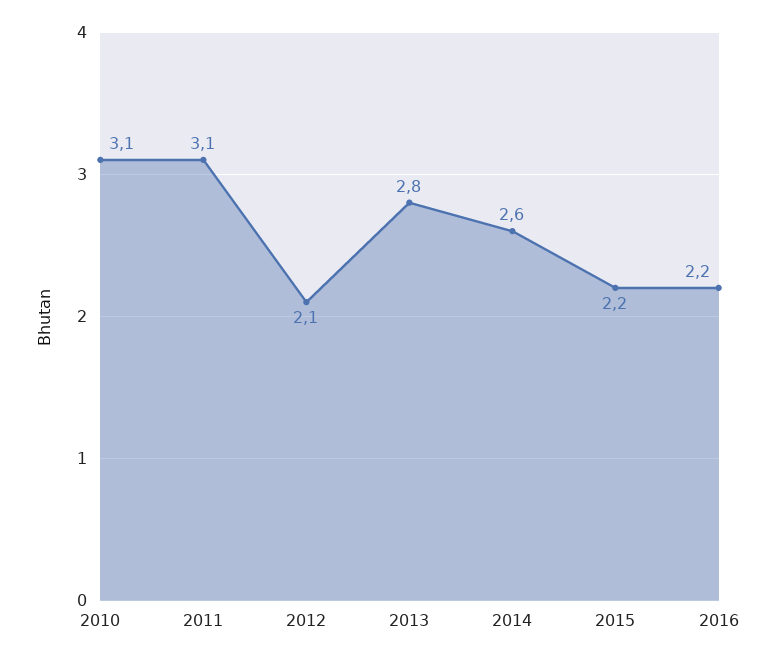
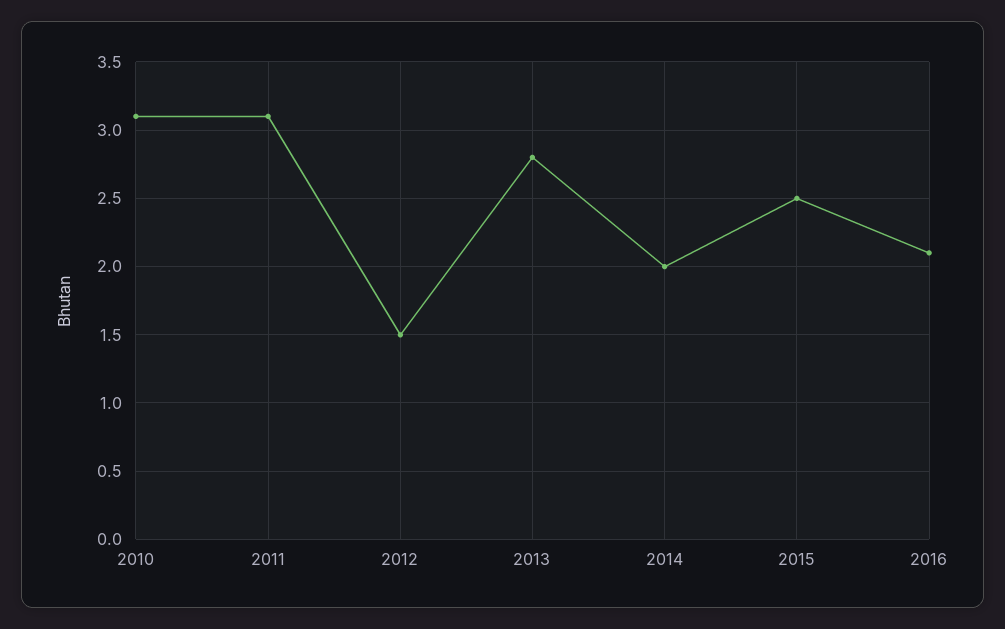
  {
    "2010": 3.1,
    "2011": 3.1,
-   "2012": 2.1,
+   "2012": 1.5,
    "2013": 2.8,
-   "2014": 2.6,
+   "2014": 2,
-   "2015": 2.2,
+   "2015": 2.5,
-   "2016": 2.2
+   "2016": 2.1
  }

